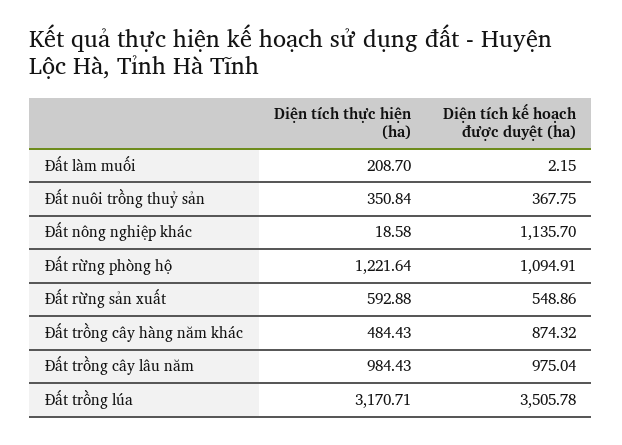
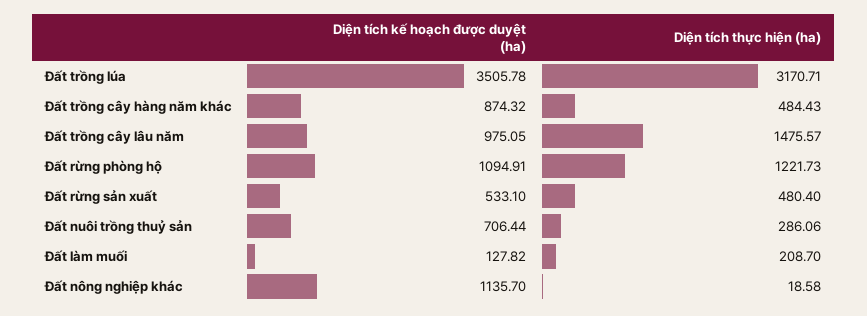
  {
    "Diện tích thực hiện (ha)": {
      "Đất làm muối": 208.7,
-     "Đất nuôi trồng thuỷ sản": 350.84,
+     "Đất nuôi trồng thuỷ sản": 286.06,
      "Đất nông nghiệp khác": 18.58,
-     "Đất rừng phòng hộ": 1221.64,
+     "Đất rừng phòng hộ": 1221.73,
-     "Đất rừng sản xuất": 592.88,
+     "Đất rừng sản xuất": 480.4,
      "Đất trồng cây hàng năm khác": 484.43,
-     "Đất trồng cây lâu năm": 984.43,
+     "Đất trồng cây lâu năm": 1475.57,
      "Đất trồng lúa": 3170.71
    },
    "Diện tích kế hoạch được duyệt (ha)": {
-     "Đất làm muối": 2.15,
+     "Đất làm muối": 127.82,
-     "Đất nuôi trồng thuỷ sản": 367.75,
+     "Đất nuôi trồng thuỷ sản": 706.44,
      "Đất nông nghiệp khác": 1135.7,
      "Đất rừng phòng hộ": 1094.91,
-     "Đất rừng sản xuất": 548.86,
+     "Đất rừng sản xuất": 533.1,
      "Đất trồng cây hàng năm khác": 874.32,
-     "Đất trồng cây lâu năm": 975.04,
+     "Đất trồng cây lâu năm": 975.05,
      "Đất trồng lúa": 3505.78
    }
  }

